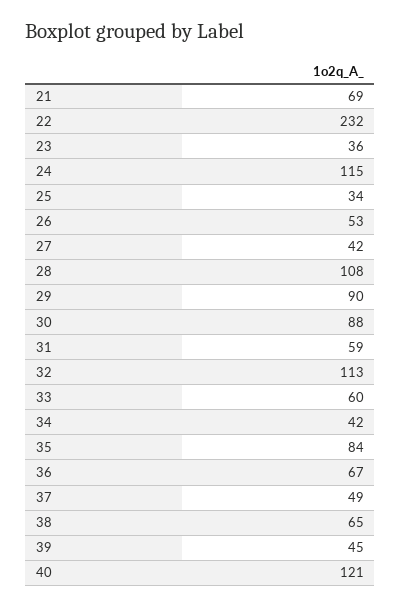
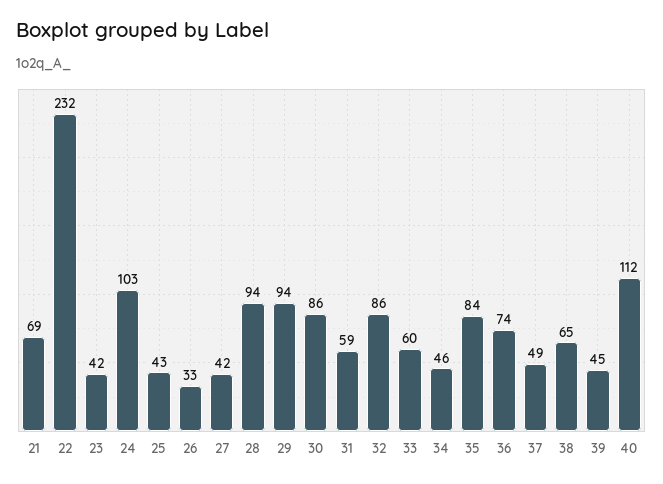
  {
    "21": 69,
    "22": 232,
-   "23": 36,
+   "23": 42,
-   "24": 115,
+   "24": 103,
-   "25": 34,
+   "25": 43,
-   "26": 53,
+   "26": 33,
    "27": 42,
-   "28": 108,
+   "28": 94,
-   "29": 90,
+   "29": 94,
-   "30": 88,
+   "30": 86,
    "31": 59,
-   "32": 113,
+   "32": 86,
    "33": 60,
-   "34": 42,
+   "34": 46,
    "35": 84,
-   "36": 67,
+   "36": 74,
    "37": 49,
    "38": 65,
    "39": 45,
-   "40": 121
+   "40": 112
  }

